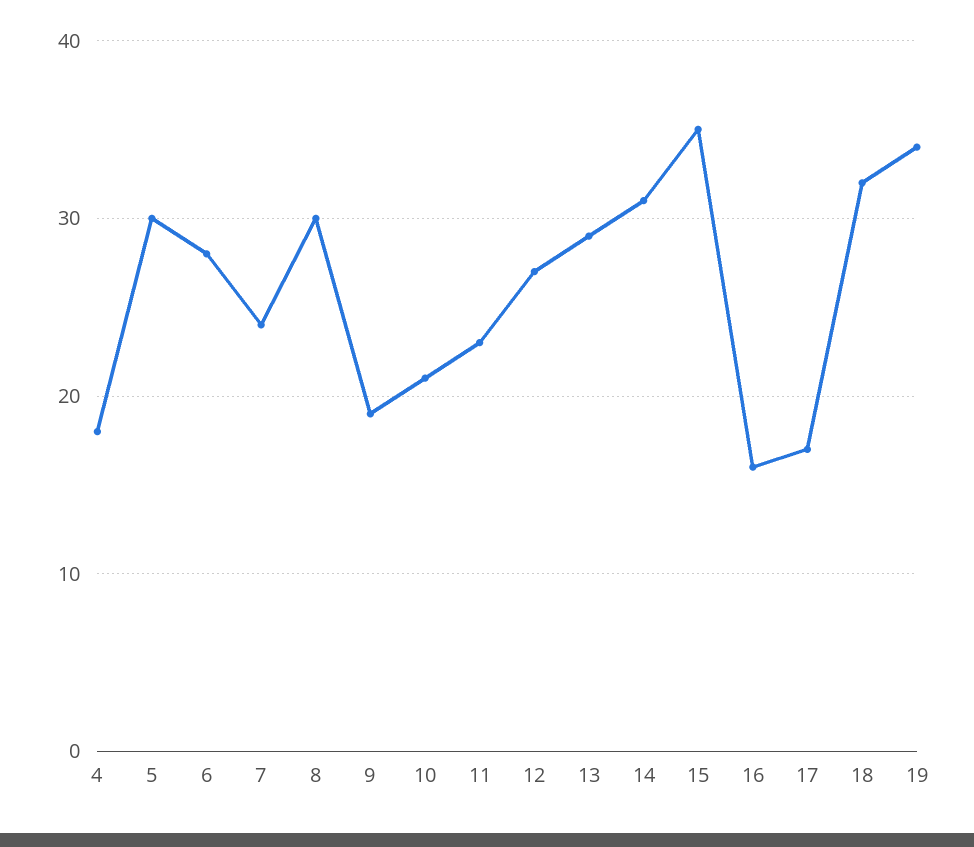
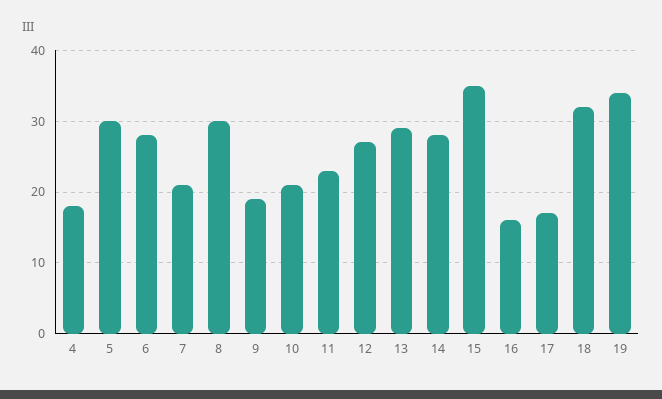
  {
    "4": 18,
    "5": 30,
    "6": 28,
-   "7": 24,
+   "7": 21,
    "8": 30,
    "9": 19,
    "10": 21,
    "11": 23,
    "12": 27,
    "13": 29,
-   "14": 31,
+   "14": 28,
    "15": 35,
    "16": 16,
    "17": 17,
    "18": 32,
    "19": 34
  }

